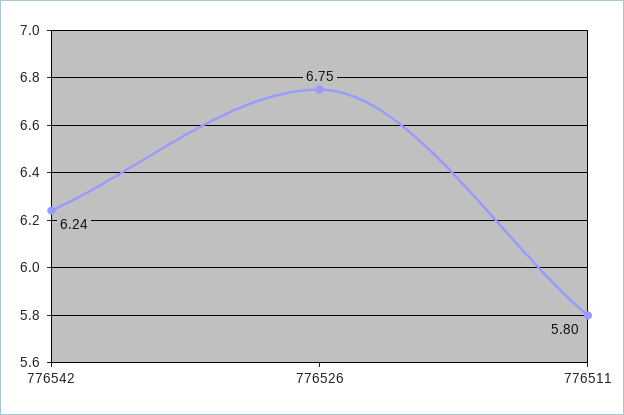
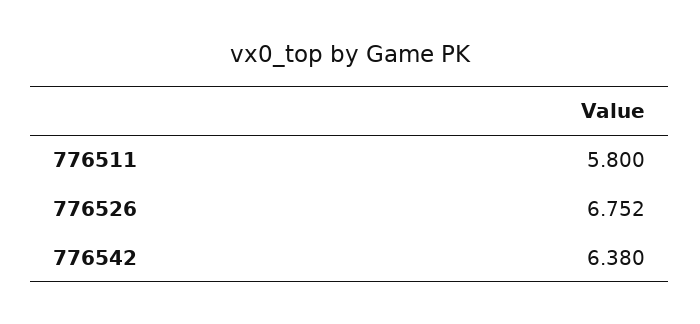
  {
-   "776542": 6.24,
+   "776542": 6.38,
    "776526": 6.752,
    "776511": 5.8
  }

